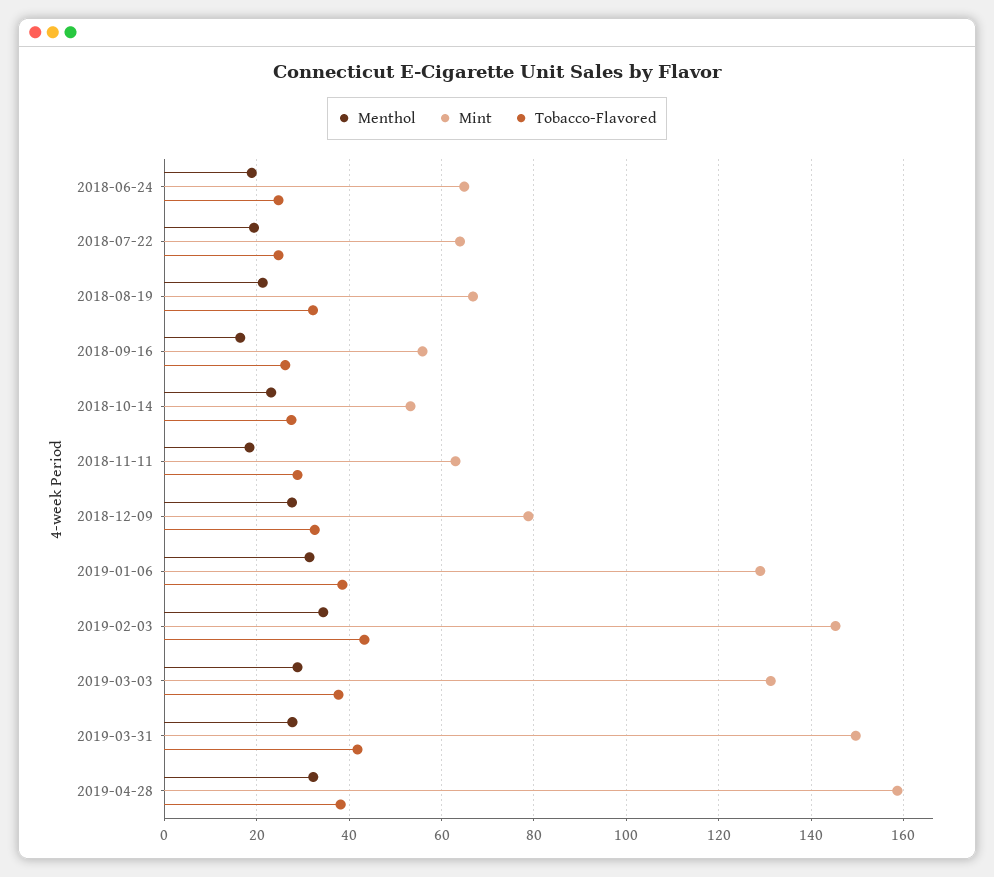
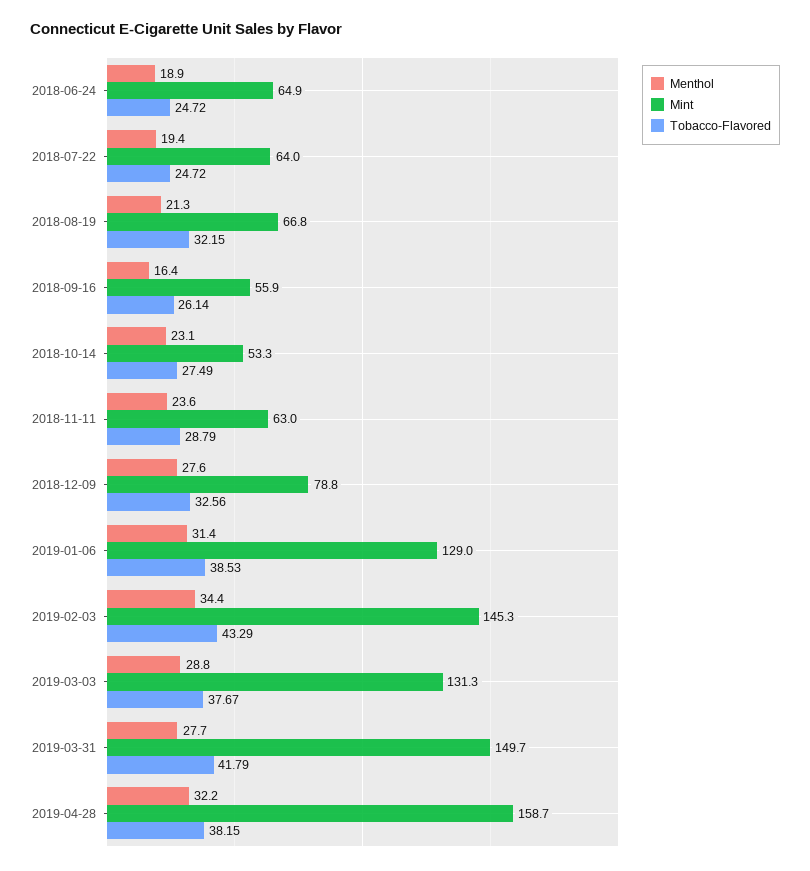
  {
    "Menthol": {
      "2018-06-24": 18.9,
      "2018-07-22": 19.4,
      "2018-08-19": 21.3,
      "2018-09-16": 16.4,
      "2018-10-14": 23.1,
-     "2018-11-11": 18,
+     "2018-11-11": 23.6,
      "2018-12-09": 27.6,
      "2019-01-06": 31.4,
      "2019-02-03": 34.4,
      "2019-03-03": 28.8,
      "2019-03-31": 27.7,
      "2019-04-28": 32.2
    },
    "Mint": {
      "2018-06-24": 64.9,
      "2018-07-22": 64,
      "2018-08-19": 66.8,
      "2018-09-16": 55.9,
      "2018-10-14": 53.3,
      "2018-11-11": 63,
      "2018-12-09": 78.8,
      "2019-01-06": 129,
      "2019-02-03": 145.3,
      "2019-03-03": 131.3,
      "2019-03-31": 149.7,
      "2019-04-28": 158.7
    },
    "Tobacco-Flavored": {
      "2018-06-24": 24.72,
      "2018-07-22": 24.72,
      "2018-08-19": 32.15,
      "2018-09-16": 26.14,
      "2018-10-14": 27.49,
      "2018-11-11": 28.79,
      "2018-12-09": 32.56,
      "2019-01-06": 38.53,
      "2019-02-03": 43.29,
      "2019-03-03": 37.67,
      "2019-03-31": 41.79,
      "2019-04-28": 38.15
    }
  }

